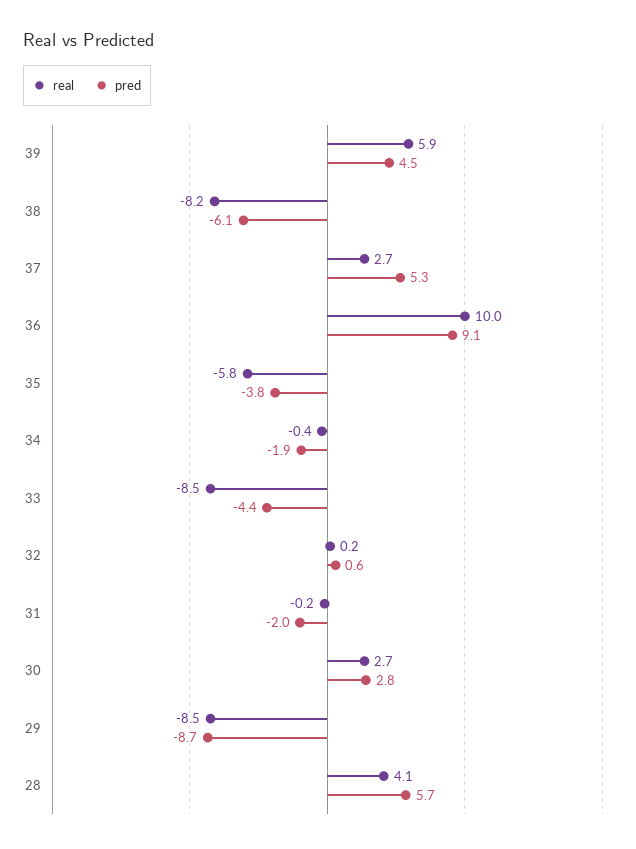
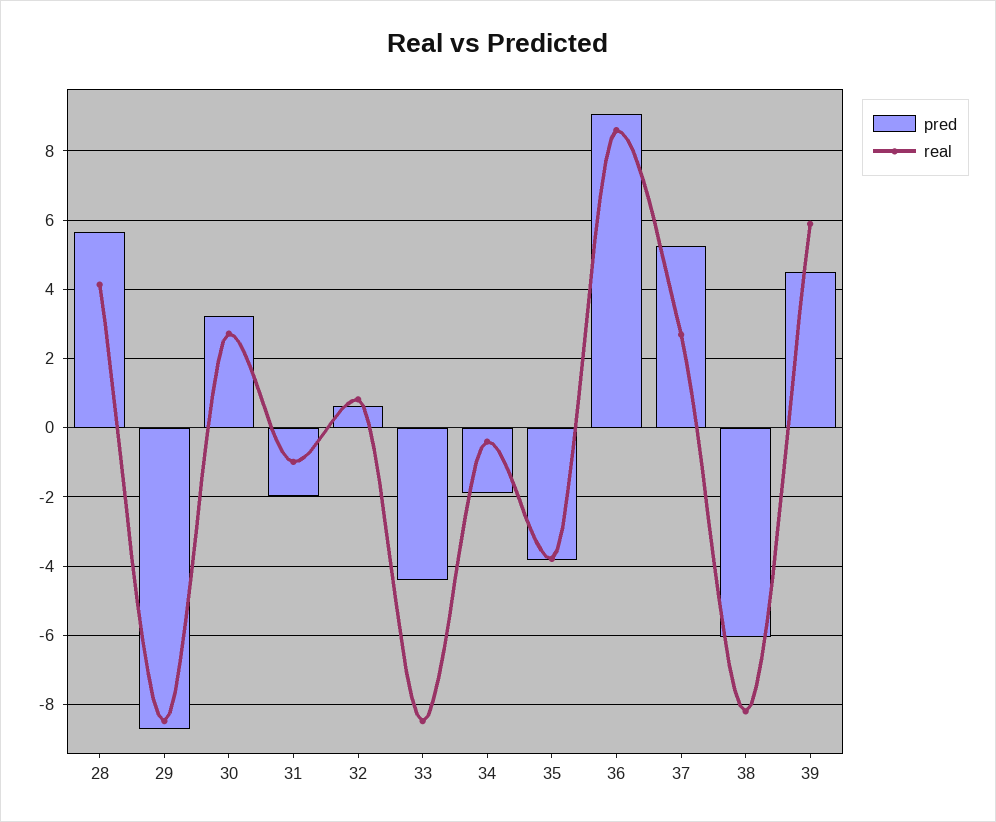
  {
    "real": {
      "39": 5.9,
      "38": -8.2,
      "37": 2.7,
-     "36": 10,
+     "36": 8.6,
-     "35": -5.8,
+     "35": -3.8,
      "34": -0.4,
      "33": -8.5,
-     "32": 0.2,
+     "32": 0.8,
-     "31": -0.2,
+     "31": -1,
      "30": 2.7,
      "29": -8.5,
      "28": 4.1
    },
    "pred": {
      "39": 4.5,
      "38": -6.1,
      "37": 5.3,
      "36": 9.1,
      "35": -3.8,
      "34": -1.9,
      "33": -4.4,
      "32": 0.6,
      "31": -2,
-     "30": 2.8,
+     "30": 3.2,
      "29": -8.7,
      "28": 5.7
    }
  }

